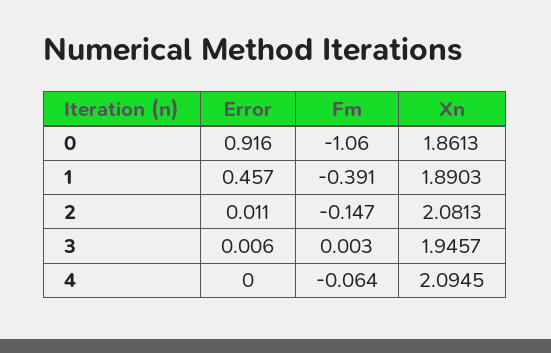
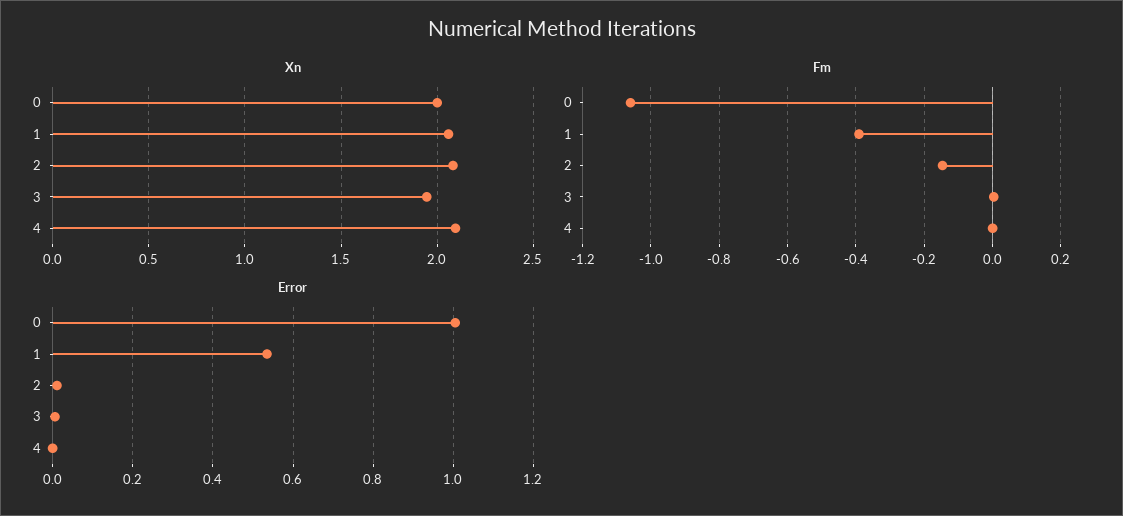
  {
    "Error": {
-     "0": 0.916,
+     "0": 1,
-     "1": 0.457,
+     "1": 0.54,
      "2": 0.011,
      "3": 0.006,
      "4": 0
    },
    "Fm": {
      "0": -1.06,
      "1": -0.391,
      "2": -0.147,
      "3": 0.003,
-     "4": -0.064
+     "4": 0
    },
    "Xn": {
-     "0": 1.8613,
+     "0": 2,
-     "1": 1.8903,
+     "1": 2.05,
      "2": 2.0813,
      "3": 1.9457,
      "4": 2.0945
    }
  }

